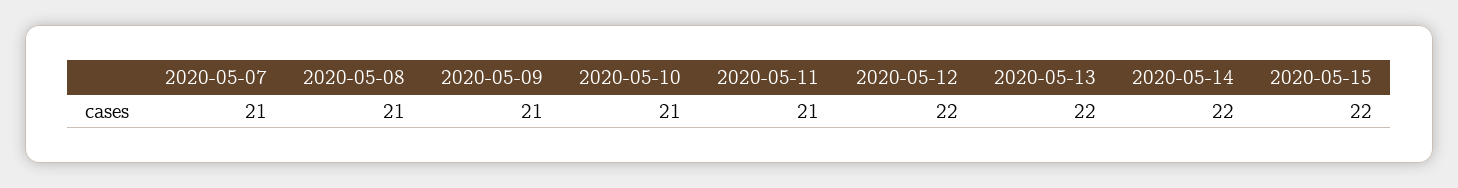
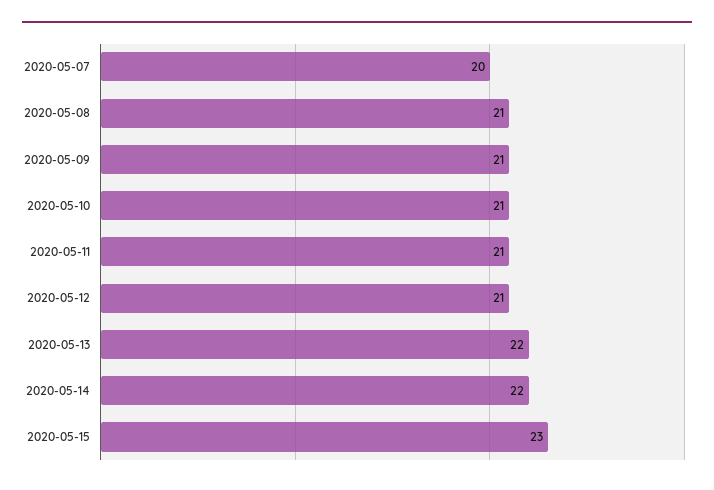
  {
-   "2020-05-07": 21,
+   "2020-05-07": 20,
    "2020-05-08": 21,
    "2020-05-09": 21,
    "2020-05-10": 21,
    "2020-05-11": 21,
-   "2020-05-12": 22,
+   "2020-05-12": 21,
    "2020-05-13": 22,
    "2020-05-14": 22,
-   "2020-05-15": 22
+   "2020-05-15": 23
  }

